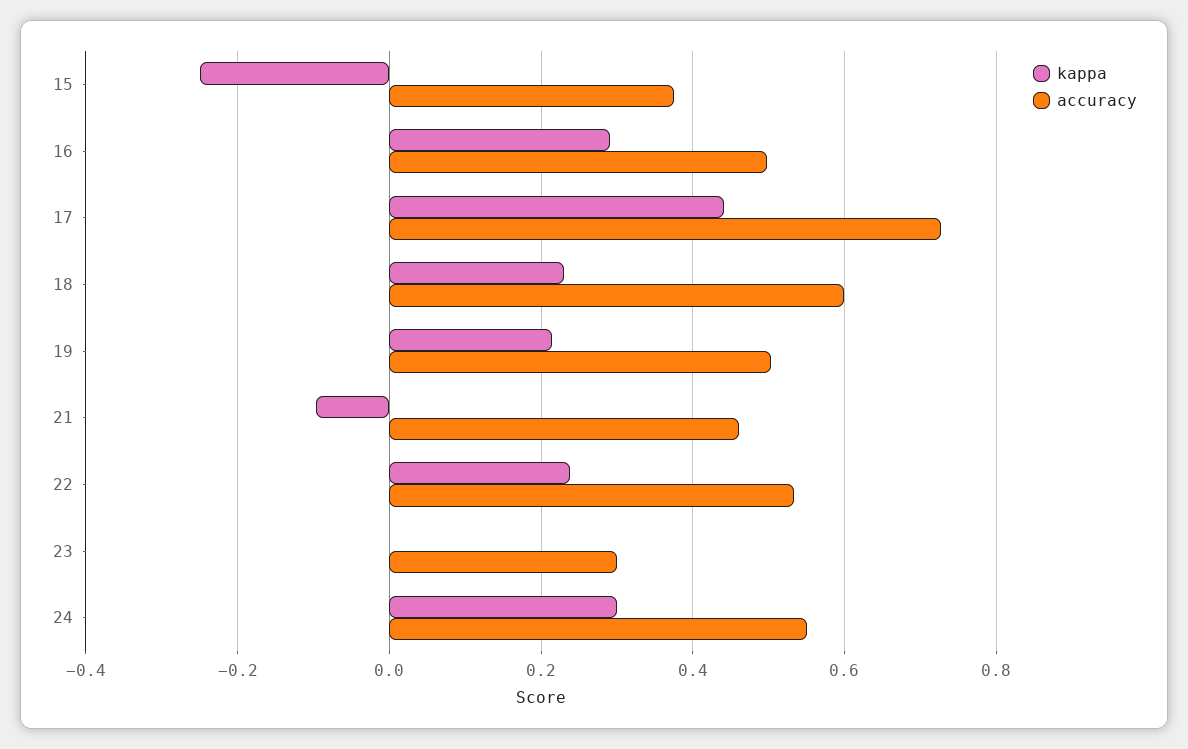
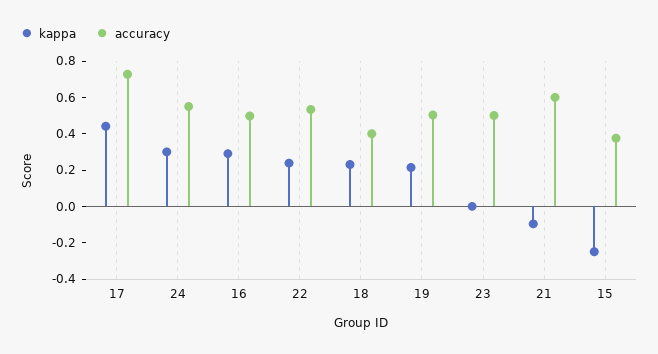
  {
    "kappa": {
      "15": -0.26,
      "16": 0.3,
      "17": 0.44,
      "18": 0.24,
      "19": 0.22,
      "21": -0.1,
      "22": 0.24,
      "23": 0,
      "24": 0.3
    },
    "accuracy": {
      "15": 0.38,
      "16": 0.5,
      "17": 0.72,
-     "18": 0.6,
+     "18": 0.4,
      "19": 0.5,
-     "21": 0.46,
+     "21": 0.6,
      "22": 0.54,
-     "23": 0.3,
+     "23": 0.5,
      "24": 0.56
    }
  }

